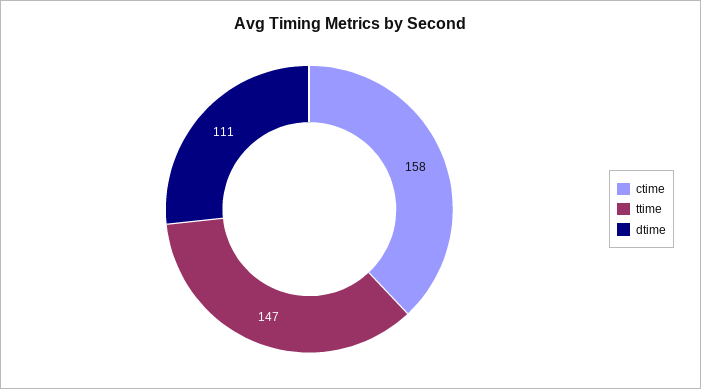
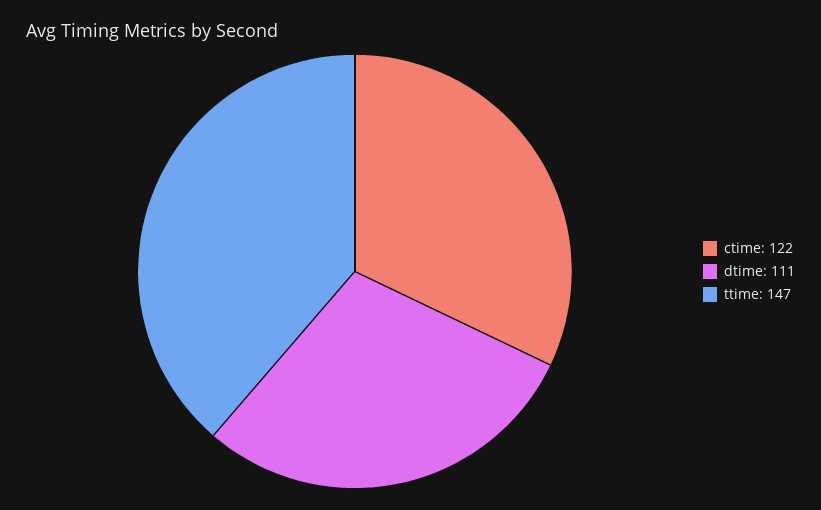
  {
-   "ctime": 158,
+   "ctime": 122,
    "ttime": 147,
    "dtime": 111
  }

